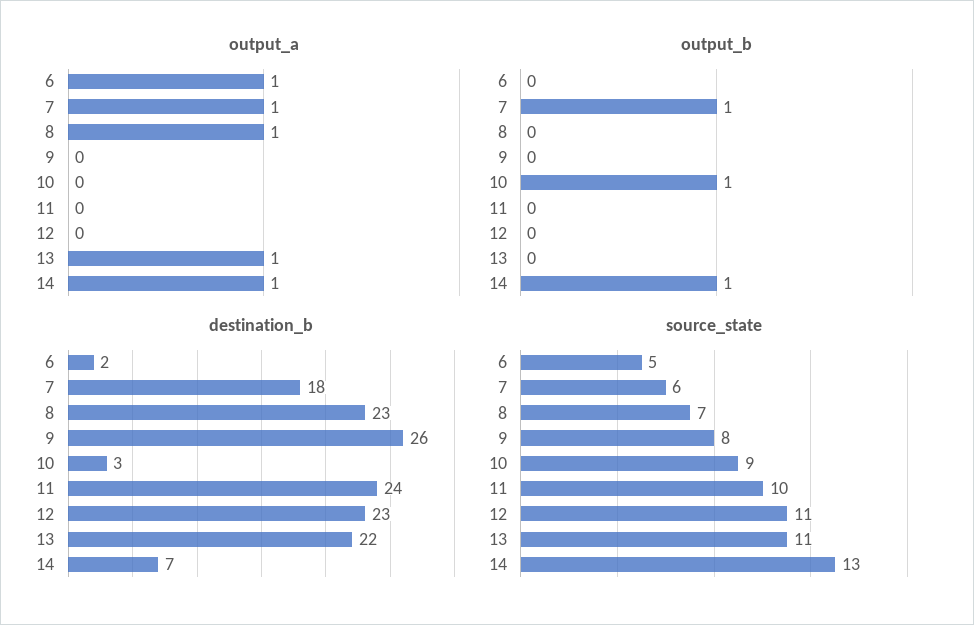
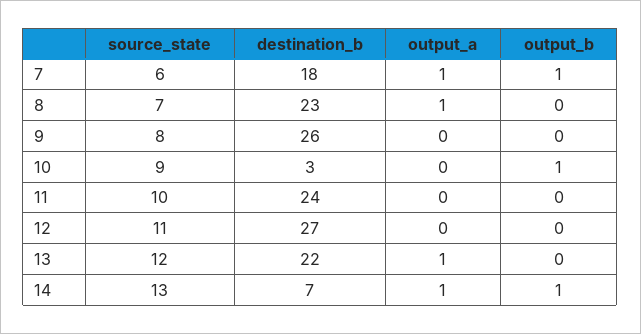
  {
    "output_a": {
-     "6": 1,
      "7": 1,
      "8": 1,
      "9": 0,
      "10": 0,
      "11": 0,
      "12": 0,
      "13": 1,
      "14": 1
    },
    "output_b": {
-     "6": 0,
      "7": 1,
      "8": 0,
      "9": 0,
      "10": 1,
      "11": 0,
      "12": 0,
      "13": 0,
      "14": 1
    },
    "destination_b": {
-     "6": 2,
      "7": 18,
      "8": 23,
      "9": 26,
      "10": 3,
      "11": 24,
-     "12": 23,
+     "12": 27,
      "13": 22,
      "14": 7
    },
    "source_state": {
-     "6": 5,
      "7": 6,
      "8": 7,
      "9": 8,
      "10": 9,
      "11": 10,
      "12": 11,
-     "13": 11,
+     "13": 12,
      "14": 13
    }
  }

